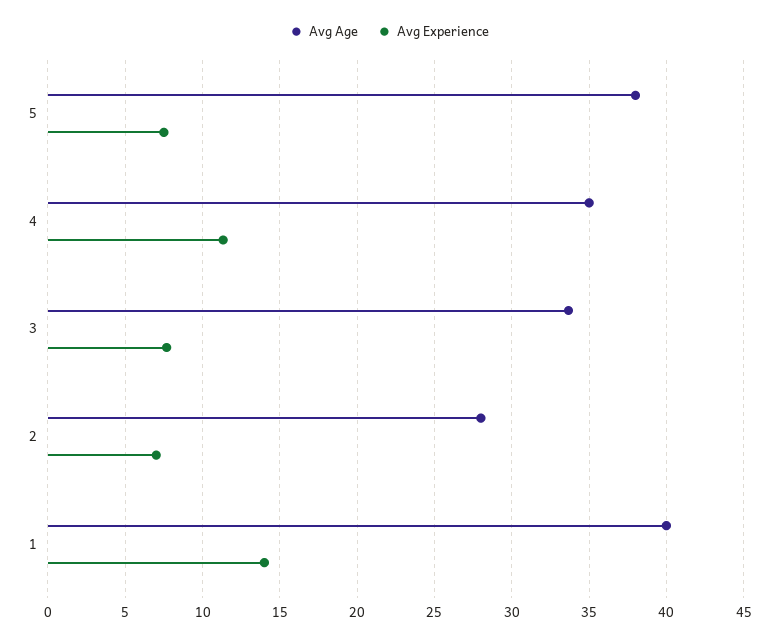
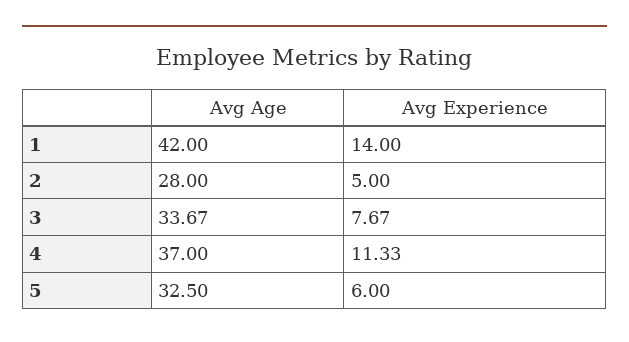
  {
    "Avg Age": {
-     "5": 38,
+     "5": 32.5,
-     "4": 35,
+     "4": 37,
      "3": 33.67,
      "2": 28,
-     "1": 40
+     "1": 42
    },
    "Avg Experience": {
-     "5": 7.5,
+     "5": 6,
      "4": 11.33,
      "3": 7.67,
-     "2": 7,
+     "2": 5,
      "1": 14
    }
  }

